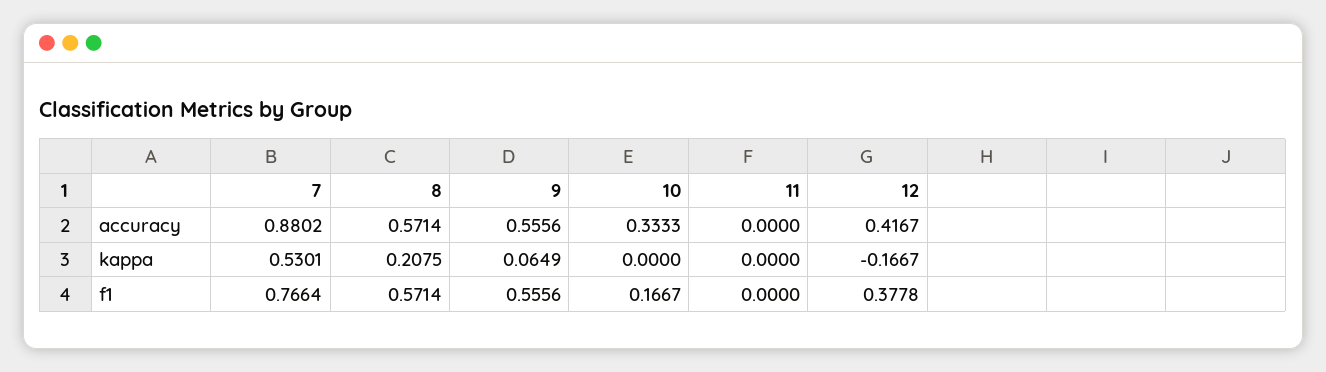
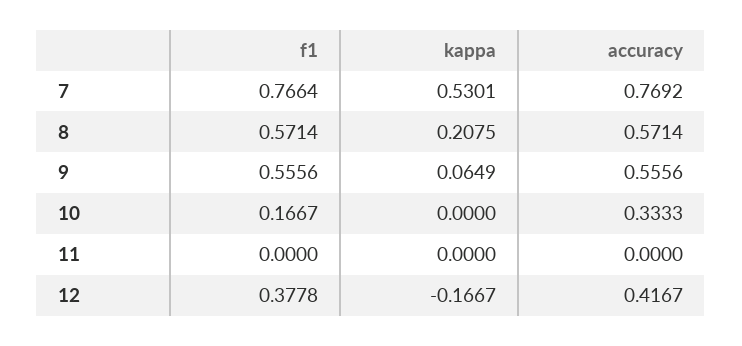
  {
    "7": {
-     "accuracy": 0.8802,
+     "accuracy": 0.7692,
      "kappa": 0.5301,
      "f1": 0.7664
    },
    "8": {
      "accuracy": 0.5714,
      "kappa": 0.2075,
      "f1": 0.5714
    },
    "9": {
      "accuracy": 0.5556,
      "kappa": 0.0649,
      "f1": 0.5556
    },
    "10": {
      "accuracy": 0.3333,
      "kappa": 0,
      "f1": 0.1667
    },
    "11": {
      "accuracy": 0,
      "kappa": 0,
      "f1": 0
    },
    "12": {
      "accuracy": 0.4167,
      "kappa": -0.1667,
      "f1": 0.3778
    }
  }

